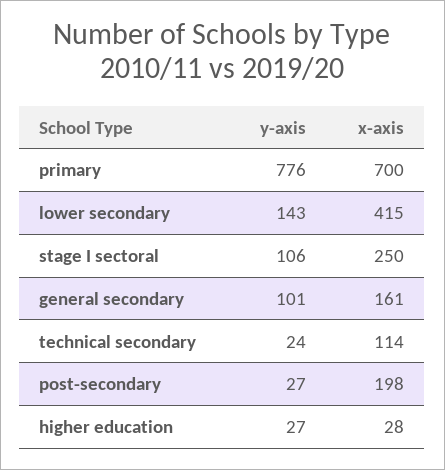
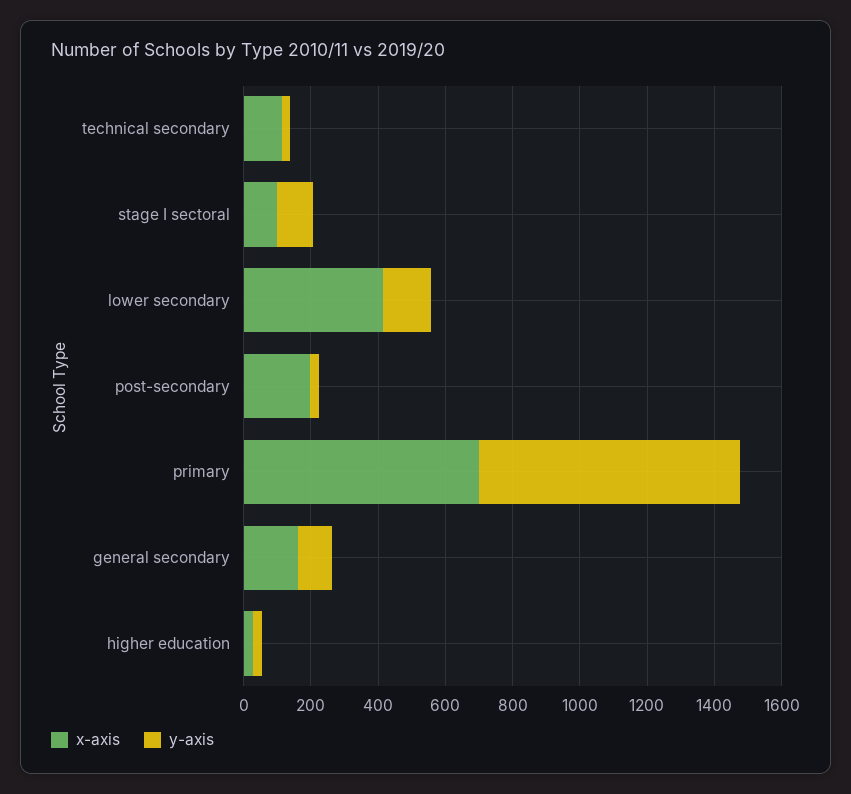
  {
    "y-axis": {
      "primary": 776,
      "lower secondary": 143,
      "stage I sectoral": 106,
      "general secondary": 101,
      "technical secondary": 24,
      "post-secondary": 27,
      "higher education": 27
    },
    "x-axis": {
      "primary": 700,
      "lower secondary": 415,
-     "stage I sectoral": 250,
+     "stage I sectoral": 100,
      "general secondary": 161,
      "technical secondary": 114,
      "post-secondary": 198,
      "higher education": 28
    }
  }

